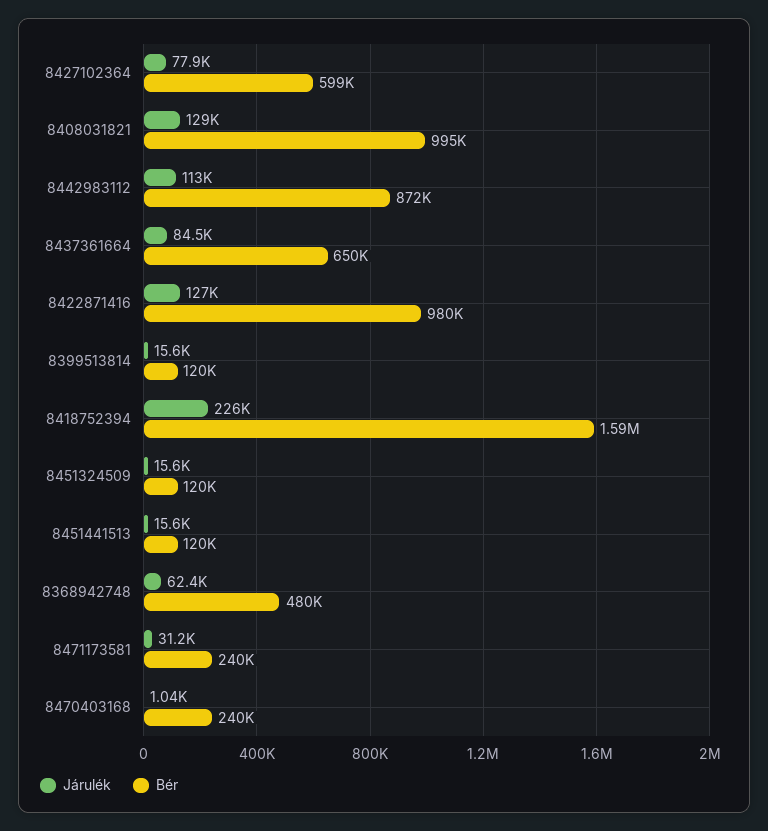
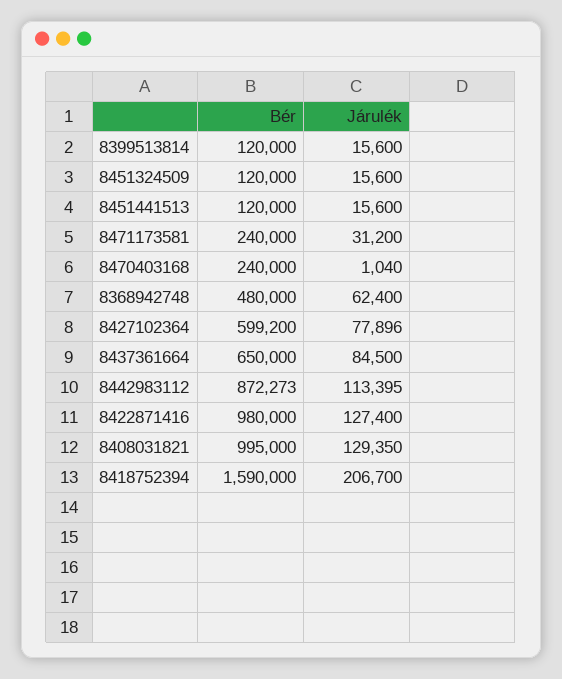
  {
    "Járulék": {
      "8427102364": 77896,
      "8408031821": 129350,
      "8442983112": 113395,
      "8437361664": 84500,
      "8422871416": 127400,
      "8399513814": 15600,
-     "8418752394": 226000,
+     "8418752394": 206700,
      "8451324509": 15600,
      "8451441513": 15600,
      "8368942748": 62400,
      "8471173581": 31200,
      "8470403168": 1040
    },
    "Bér": {
      "8427102364": 599200,
      "8408031821": 995000,
      "8442983112": 872273,
      "8437361664": 650000,
      "8422871416": 980000,
      "8399513814": 120000,
      "8418752394": 1590000,
      "8451324509": 120000,
      "8451441513": 120000,
      "8368942748": 480000,
      "8471173581": 240000,
      "8470403168": 240000
    }
  }

